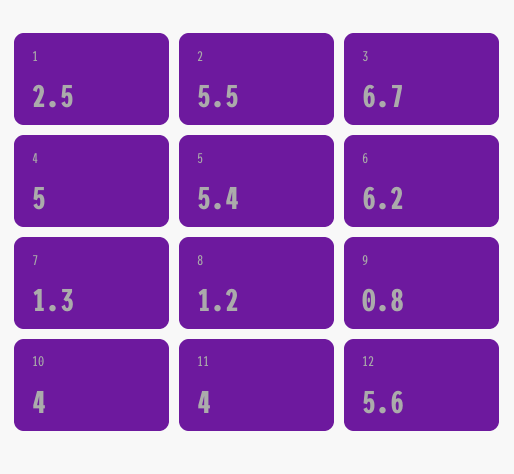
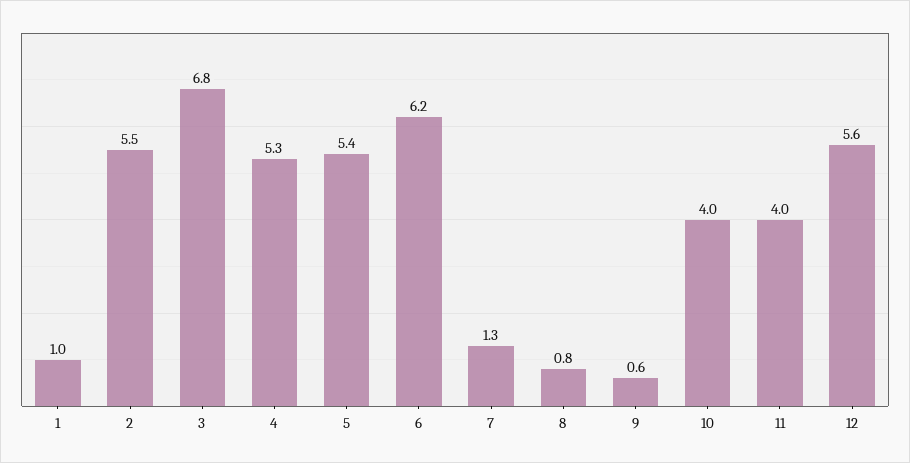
  {
-   "1": 2.5,
+   "1": 1,
    "2": 5.5,
-   "3": 6.7,
+   "3": 6.8,
-   "4": 5,
+   "4": 5.3,
    "5": 5.4,
    "6": 6.2,
    "7": 1.3,
-   "8": 1.2,
+   "8": 0.8,
-   "9": 0.8,
+   "9": 0.6,
    "10": 4,
    "11": 4,
    "12": 5.6
  }

